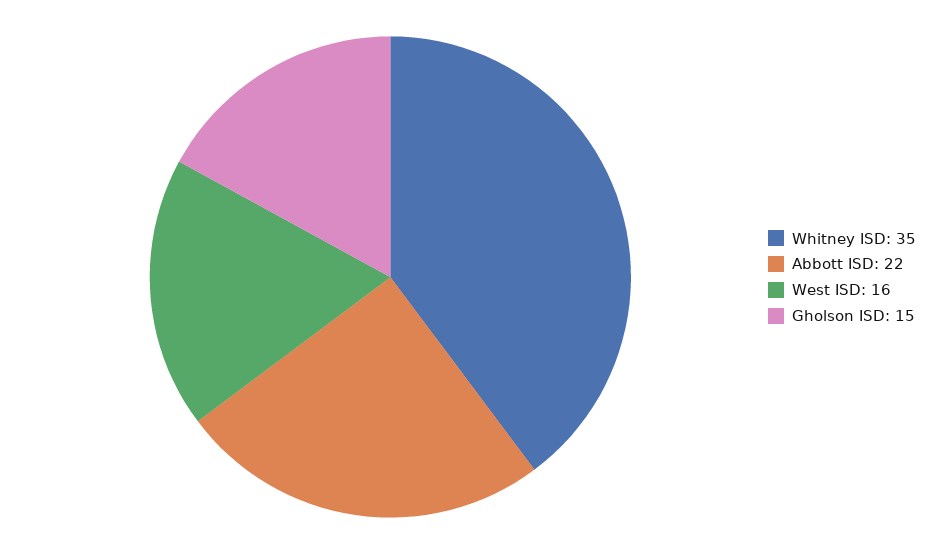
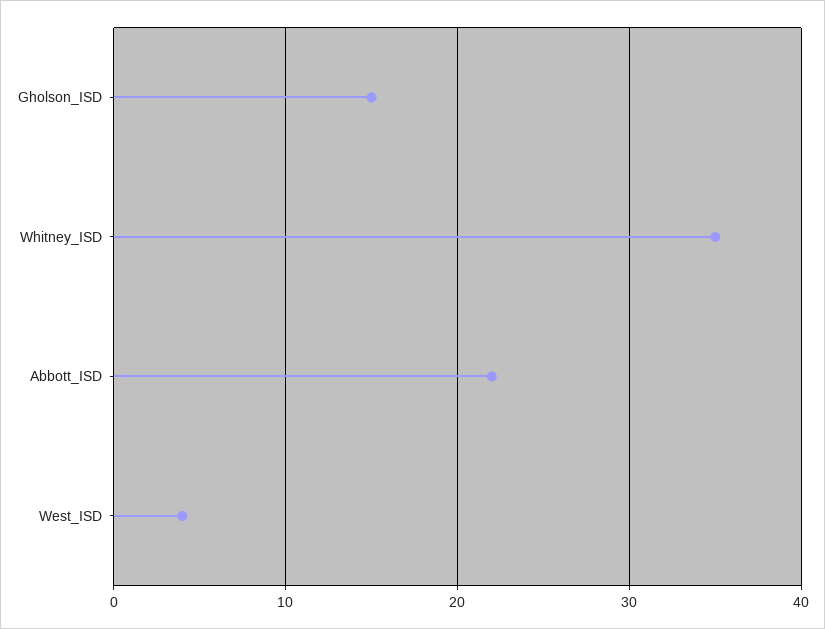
  {
    "Whitney ISD": 35,
    "Abbott ISD": 22,
-   "West ISD": 16,
+   "West ISD": 4,
    "Gholson ISD": 15
  }

